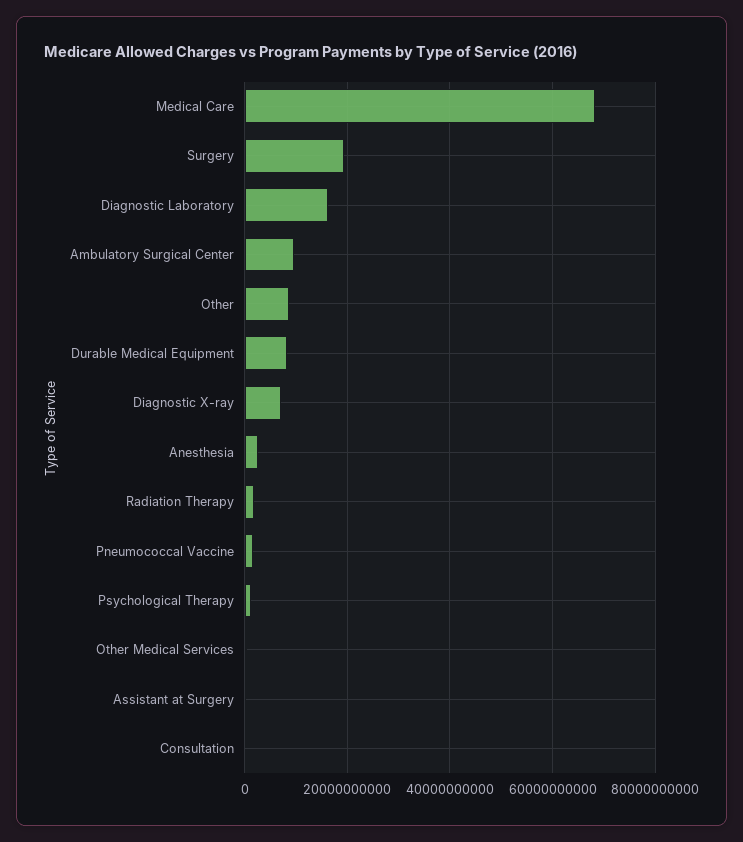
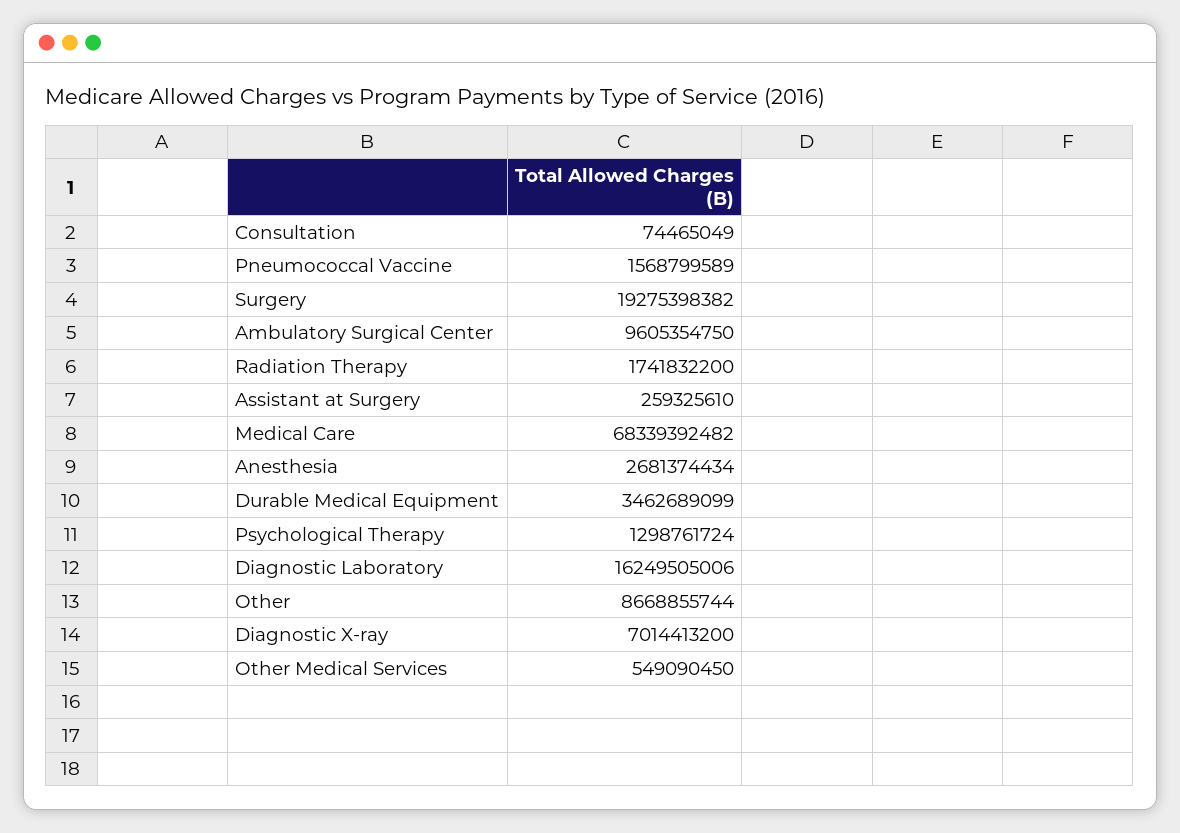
  {
    "Medical Care": 68339392482,
    "Surgery": 19275398382,
    "Diagnostic Laboratory": 16249505006,
    "Ambulatory Surgical Center": 9605354750,
    "Other": 8668855744,
-   "Durable Medical Equipment": 8000000000,
+   "Durable Medical Equipment": 3462689099,
    "Diagnostic X-ray": 7014413200,
    "Anesthesia": 2681374434,
    "Radiation Therapy": 1741832200,
    "Pneumococcal Vaccine": 1568799589,
    "Psychological Therapy": 1298761724,
    "Other Medical Services": 549090450,
    "Assistant at Surgery": 259325610,
    "Consultation": 74465049
  }

